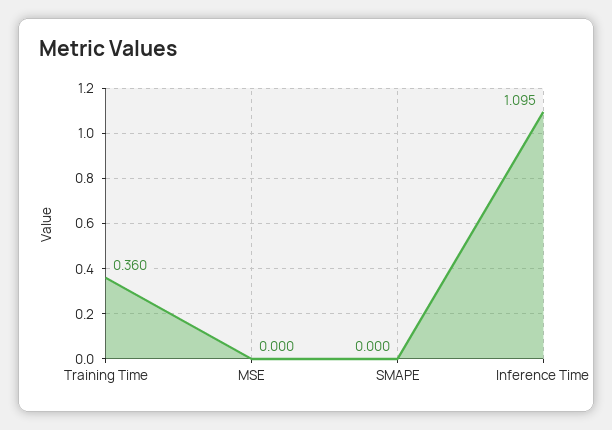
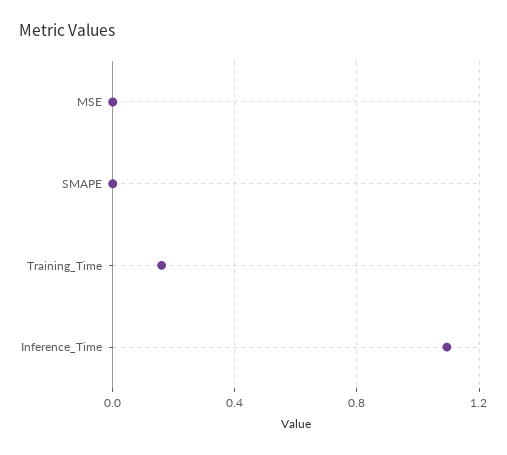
  {
-   "Training Time": 0.36,
+   "Training Time": 0.15,
    "MSE": 0,
    "SMAPE": 0,
    "Inference Time": 1.095
  }

